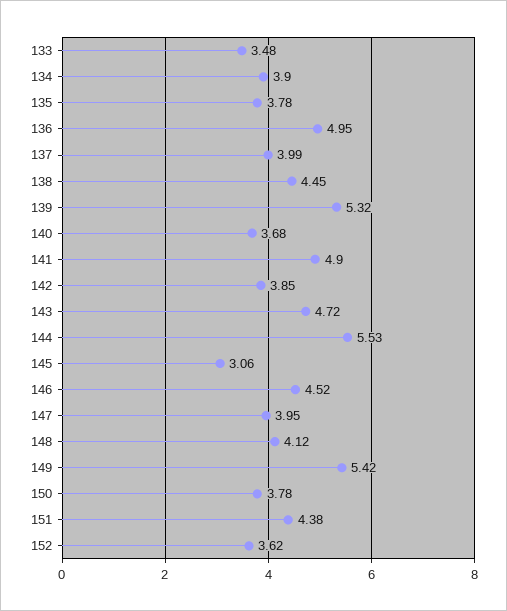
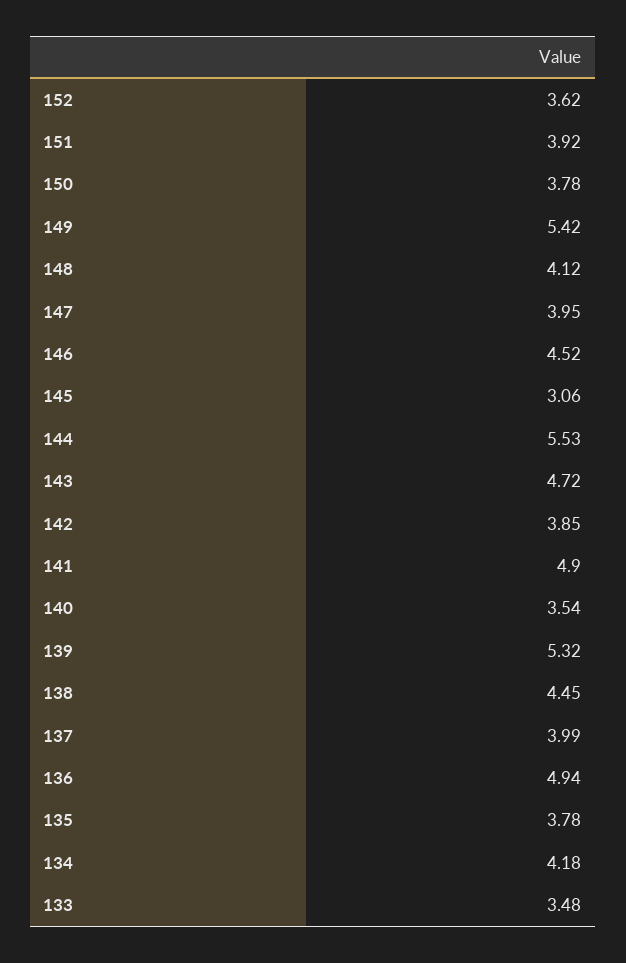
  {
    "133": 3.48,
-   "134": 3.9,
+   "134": 4.18,
    "135": 3.78,
-   "136": 4.95,
+   "136": 4.94,
    "137": 3.99,
    "138": 4.45,
    "139": 5.32,
-   "140": 3.68,
+   "140": 3.54,
    "141": 4.9,
    "142": 3.85,
    "143": 4.72,
    "144": 5.53,
    "145": 3.06,
    "146": 4.52,
    "147": 3.95,
    "148": 4.12,
    "149": 5.42,
    "150": 3.78,
-   "151": 4.38,
+   "151": 3.92,
    "152": 3.62
  }

